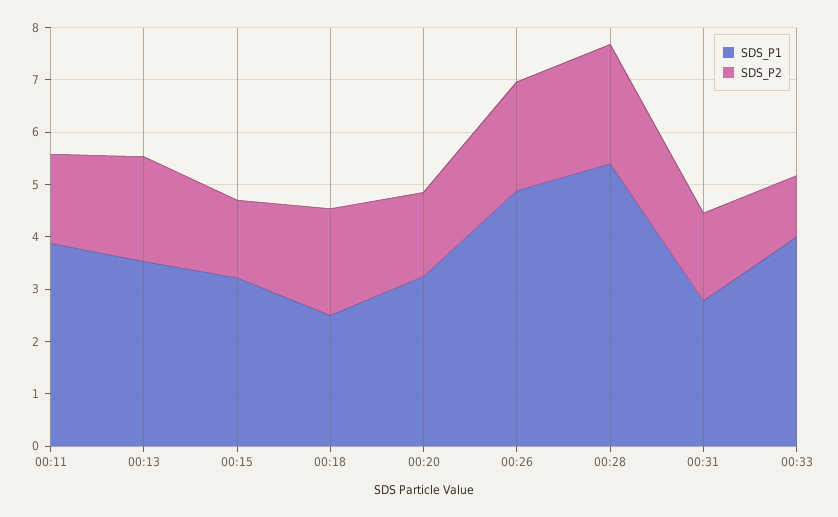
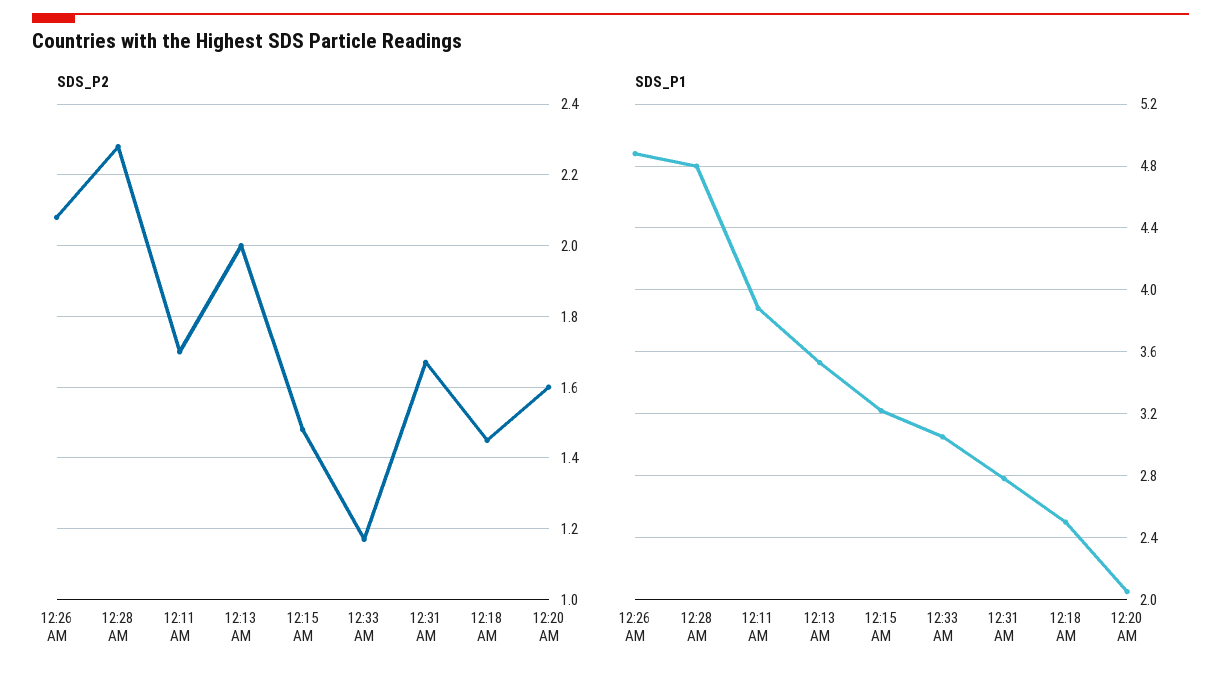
  {
    "SDS_P1": {
      "00:11": 3.9,
      "00:13": 3.55,
      "00:15": 3.2,
      "00:18": 2.5,
-     "00:20": 3.2,
+     "00:20": 2.05,
      "00:26": 4.9,
-     "00:28": 5.4,
+     "00:28": 4.8,
      "00:31": 2.8,
-     "00:33": 4
+     "00:33": 3.05
    },
    "SDS_P2": {
      "00:11": 1.7,
      "00:13": 2,
      "00:15": 1.5,
-     "00:18": 2,
+     "00:18": 1.45,
      "00:20": 1.6,
      "00:26": 2.1,
      "00:28": 2.3,
      "00:31": 1.65,
      "00:33": 1.15
    }
  }

